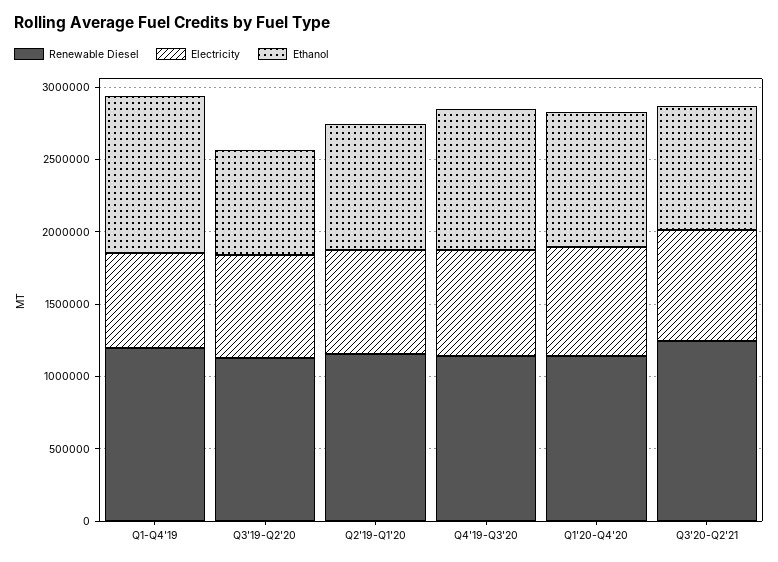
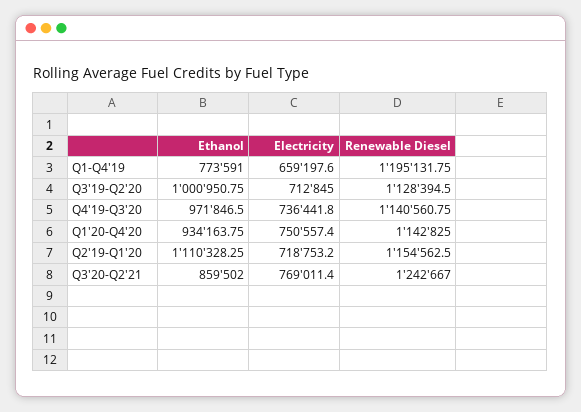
  {
    "Renewable Diesel": {
      "Q1-Q4'19": 1195131.75,
      "Q3'19-Q2'20": 1128394.5,
      "Q2'19-Q1'20": 1154562.5,
      "Q4'19-Q3'20": 1140560.75,
      "Q1'20-Q4'20": 1142825,
      "Q3'20-Q2'21": 1242667
    },
    "Electricity": {
      "Q1-Q4'19": 659197.6,
      "Q3'19-Q2'20": 712845,
      "Q2'19-Q1'20": 718753.2,
      "Q4'19-Q3'20": 736441.8,
      "Q1'20-Q4'20": 750557.4,
      "Q3'20-Q2'21": 769011.4
    },
    "Ethanol": {
-     "Q1-Q4'19": 1100000,
+     "Q1-Q4'19": 773591,
-     "Q3'19-Q2'20": 700000,
+     "Q3'19-Q2'20": 1000950.75,
-     "Q2'19-Q1'20": 900000,
+     "Q2'19-Q1'20": 1110328.25,
      "Q4'19-Q3'20": 971846.5,
      "Q1'20-Q4'20": 934163.75,
      "Q3'20-Q2'21": 859502
    }
  }

